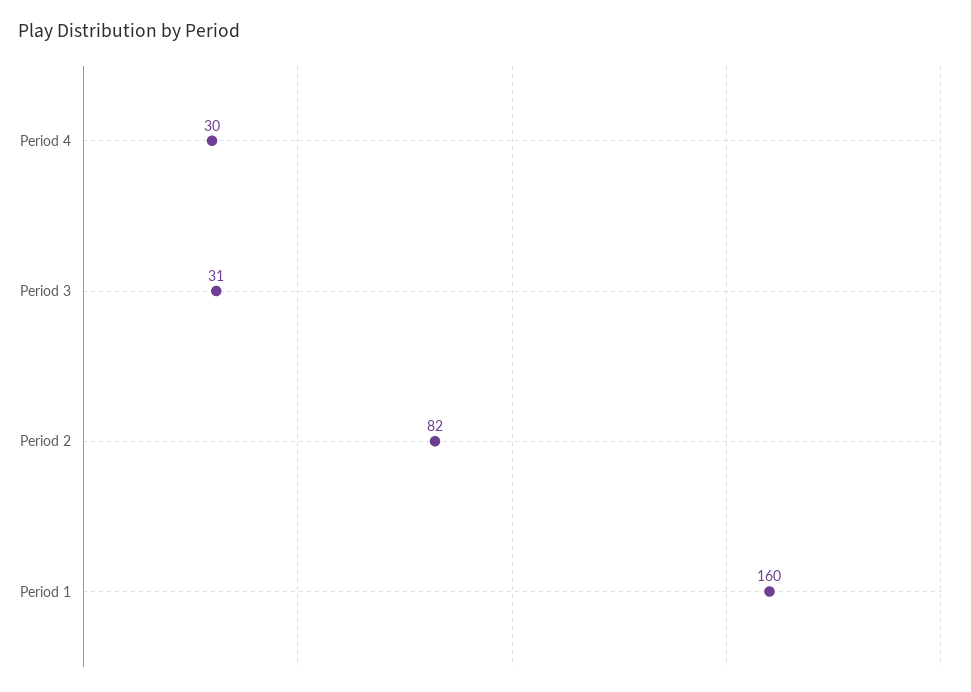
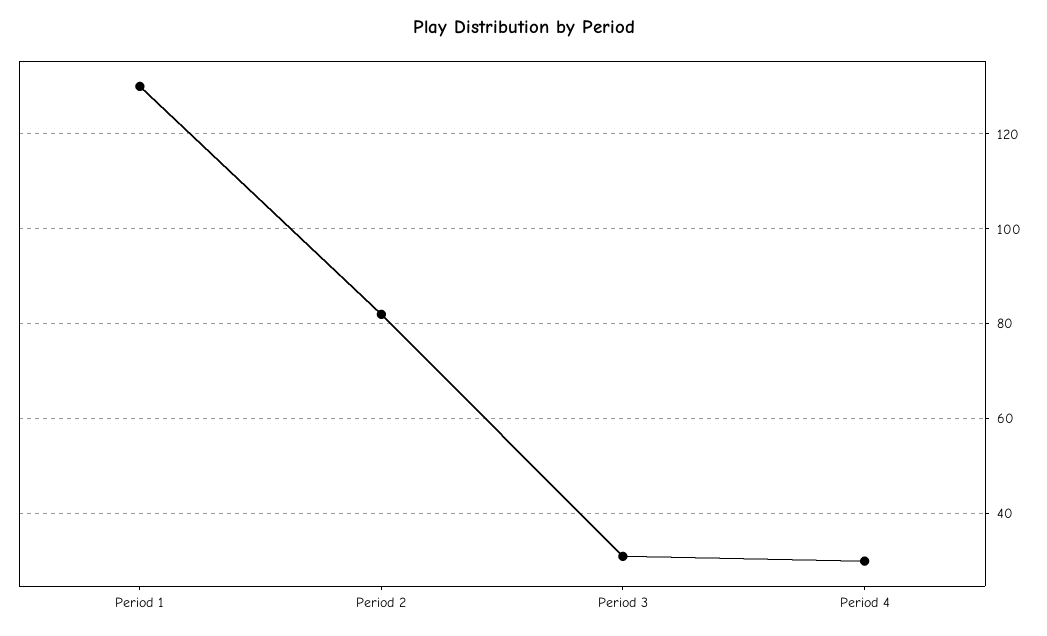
  {
    "Period 4": 30,
    "Period 3": 31,
    "Period 2": 82,
-   "Period 1": 160
+   "Period 1": 130
  }

